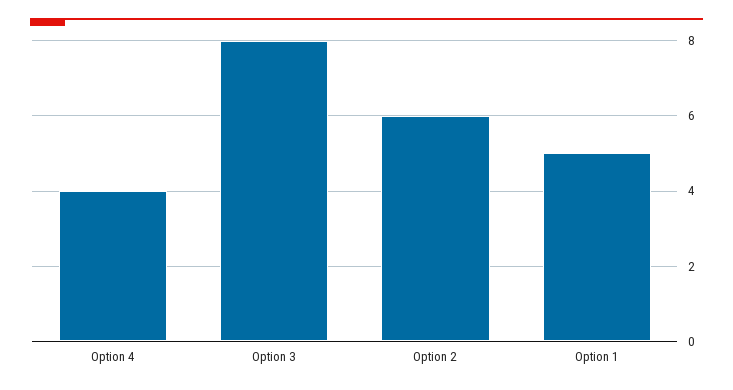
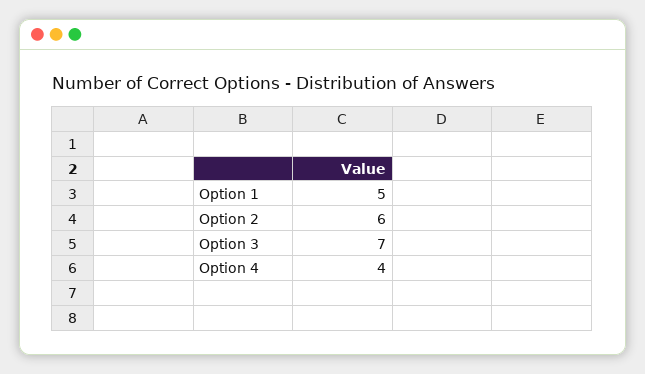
  {
    "Option 4": 4,
-   "Option 3": 8,
+   "Option 3": 7,
    "Option 2": 6,
    "Option 1": 5
  }

